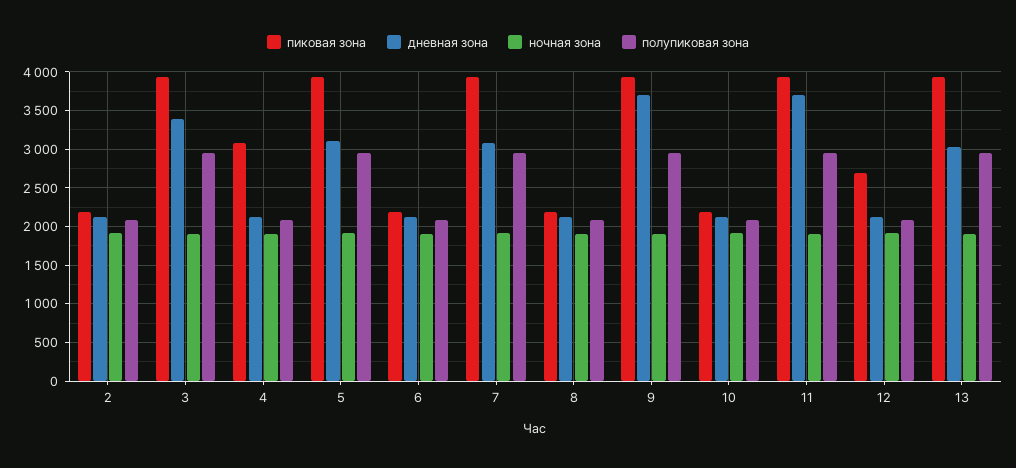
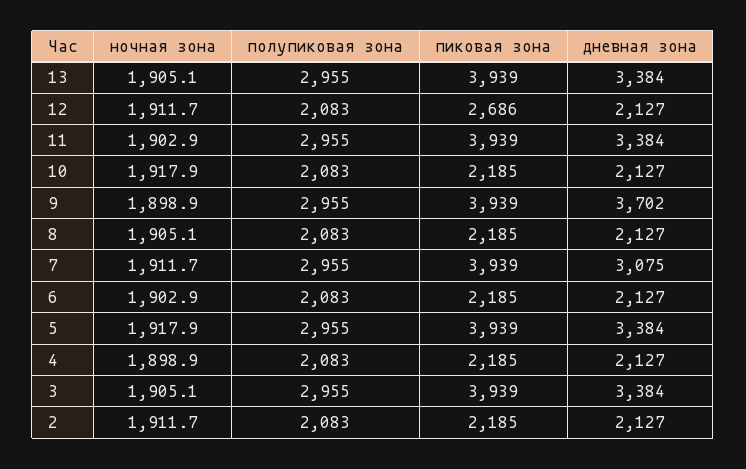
  {
    "пиковая зона": {
      "2": 2185,
      "3": 3939,
-     "4": 3100,
+     "4": 2185,
      "5": 3939,
      "6": 2185,
      "7": 3939,
      "8": 2185,
      "9": 3939,
      "10": 2185,
      "11": 3939,
      "12": 2686,
      "13": 3939
    },
    "дневная зона": {
      "2": 2127,
      "3": 3384,
      "4": 2127,
-     "5": 3100,
+     "5": 3384,
      "6": 2127,
      "7": 3075,
      "8": 2127,
      "9": 3702,
      "10": 2127,
-     "11": 3700,
+     "11": 3384,
      "12": 2127,
-     "13": 3000
+     "13": 3384
    },
    "ночная зона": {
      "2": 1911.7,
      "3": 1905.1,
      "4": 1898.9,
      "5": 1917.9,
      "6": 1902.9,
      "7": 1911.7,
      "8": 1905.1,
      "9": 1898.9,
      "10": 1917.9,
      "11": 1902.9,
      "12": 1911.7,
      "13": 1905.1
    },
    "полупиковая зона": {
      "2": 2083,
      "3": 2955,
      "4": 2083,
      "5": 2955,
      "6": 2083,
      "7": 2955,
      "8": 2083,
      "9": 2955,
      "10": 2083,
      "11": 2955,
      "12": 2083,
      "13": 2955
    }
  }

